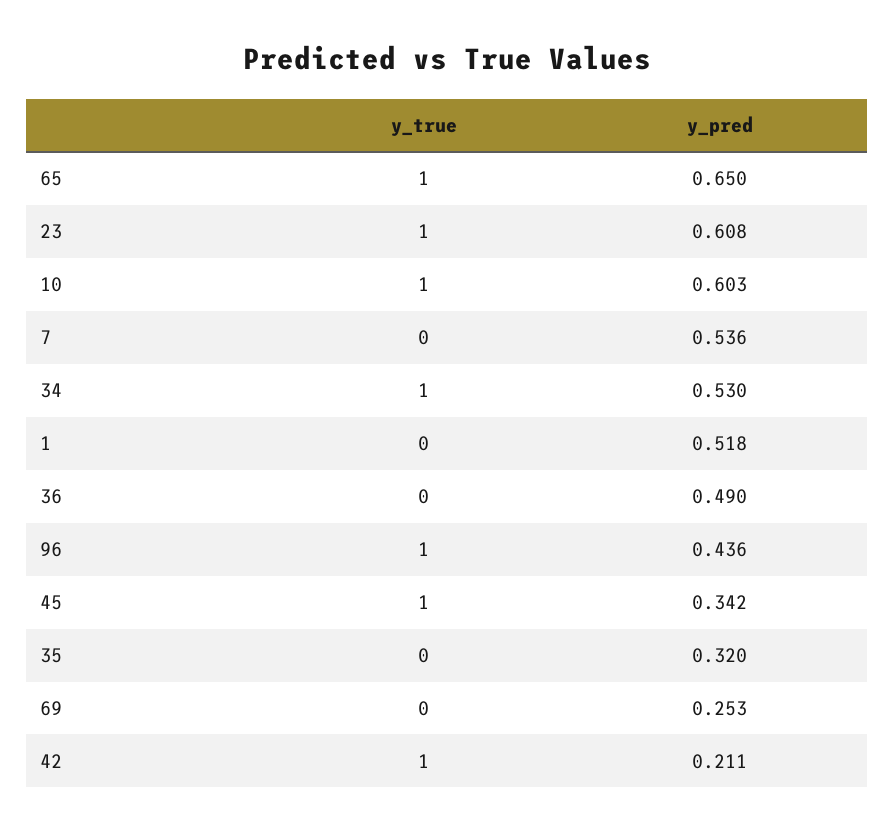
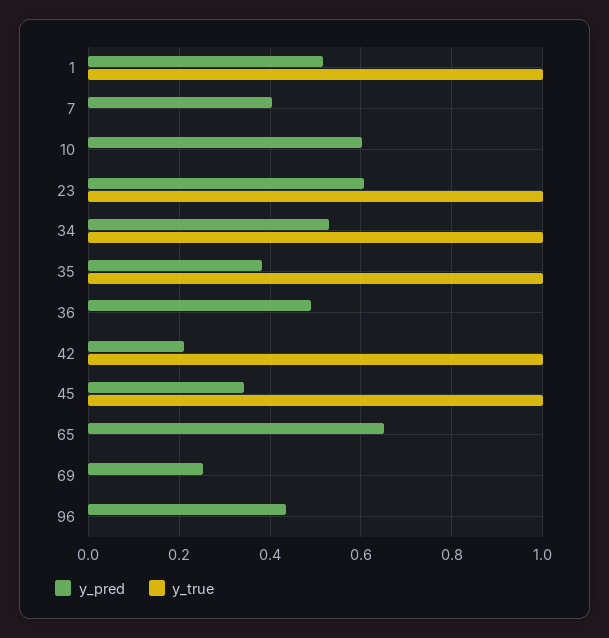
  {
    "y_true": {
-     "65": 1,
+     "65": 0,
      "23": 1,
-     "10": 1,
+     "10": 0,
      "7": 0,
      "34": 1,
-     "1": 0,
+     "1": 1,
      "36": 0,
-     "96": 1,
+     "96": 0,
      "45": 1,
-     "35": 0,
+     "35": 1,
      "69": 0,
      "42": 1
    },
    "y_pred": {
      "65": 0.65,
      "23": 0.608,
      "10": 0.603,
-     "7": 0.536,
+     "7": 0.4,
      "34": 0.53,
      "1": 0.518,
      "36": 0.49,
      "96": 0.436,
      "45": 0.342,
-     "35": 0.32,
+     "35": 0.38,
      "69": 0.253,
      "42": 0.211
    }
  }

